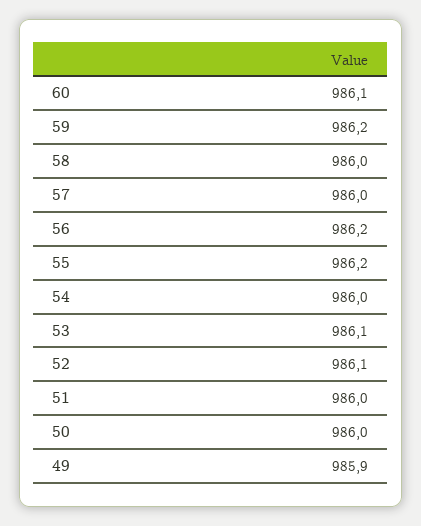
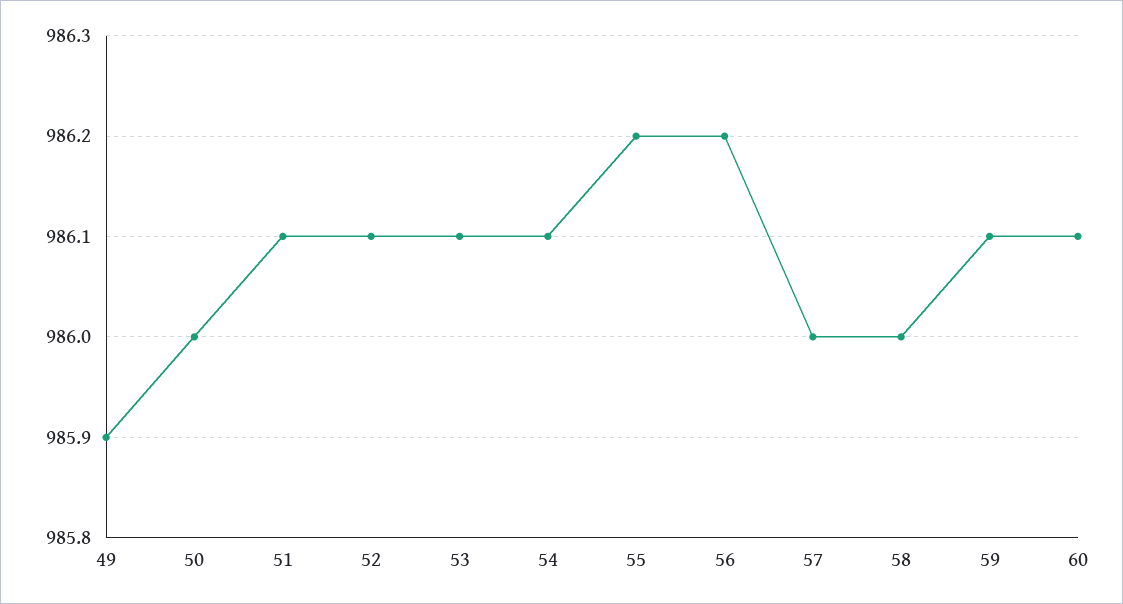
  {
    "60": 986.1,
-   "59": 986.2,
+   "59": 986.1,
    "58": 986,
    "57": 986,
    "56": 986.2,
    "55": 986.2,
-   "54": 986,
+   "54": 986.1,
    "53": 986.1,
    "52": 986.1,
-   "51": 986,
+   "51": 986.1,
    "50": 986,
    "49": 985.9
  }

